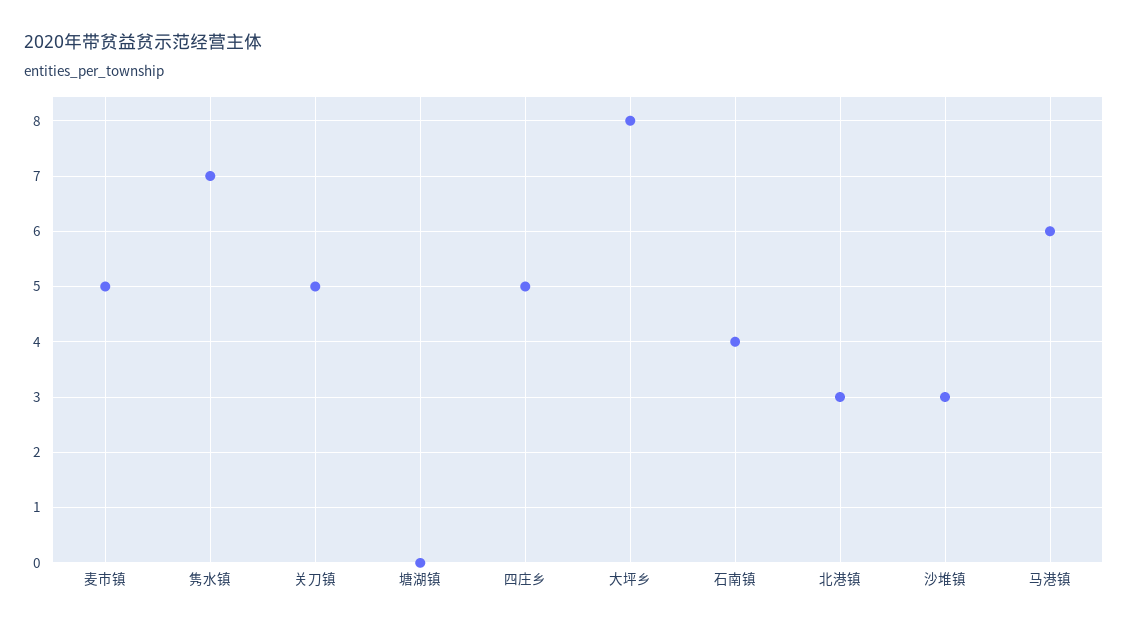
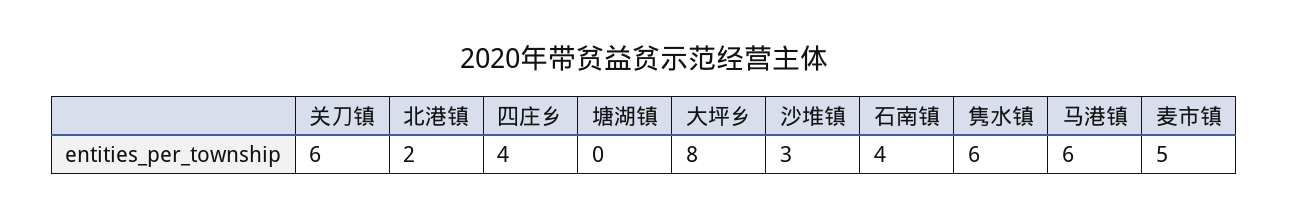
  {
    "麦市镇": 5,
-   "隽水镇": 7,
+   "隽水镇": 6,
-   "关刀镇": 5,
+   "关刀镇": 6,
    "塘湖镇": 0,
-   "四庄乡": 5,
+   "四庄乡": 4,
    "大坪乡": 8,
    "石南镇": 4,
-   "北港镇": 3,
+   "北港镇": 2,
    "沙堆镇": 3,
    "马港镇": 6
  }

